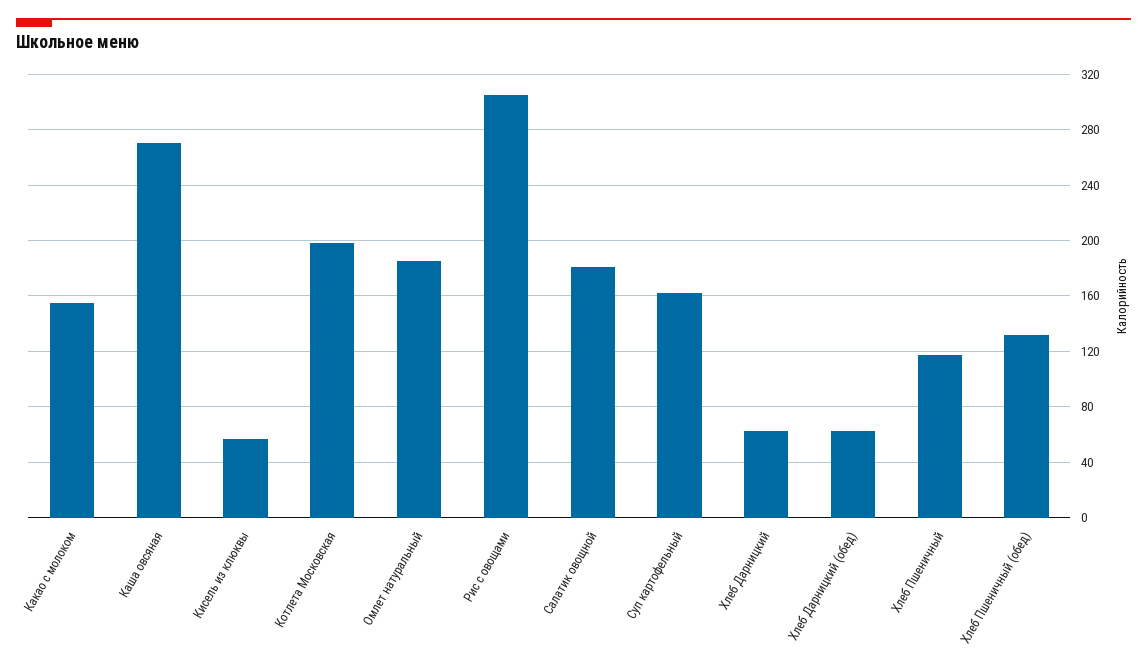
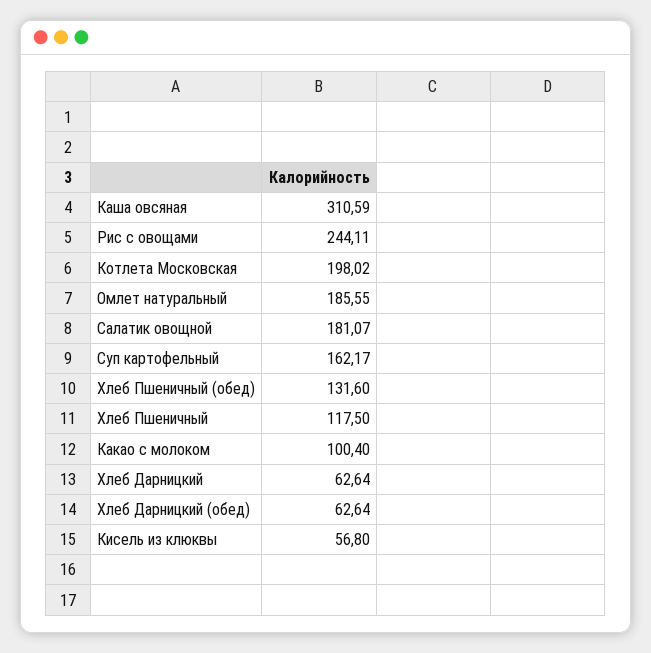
  {
-   "Какао с молоком": 155,
+   "Какао с молоком": 100.4,
-   "Каша овсяная": 270,
+   "Каша овсяная": 310.59,
    "Кисель из клюквы": 56.8,
    "Котлета Московская": 198.02,
    "Омлет натуральный": 185.55,
-   "Рис с овощами": 305,
+   "Рис с овощами": 244.11,
    "Салатик овощной": 181.07,
    "Суп картофельный": 162.17,
    "Хлеб Дарницкий": 62.64,
    "Хлеб Дарницкий (обед)": 62.64,
    "Хлеб Пшеничный": 117.5,
    "Хлеб Пшеничный (обед)": 131.6
  }

